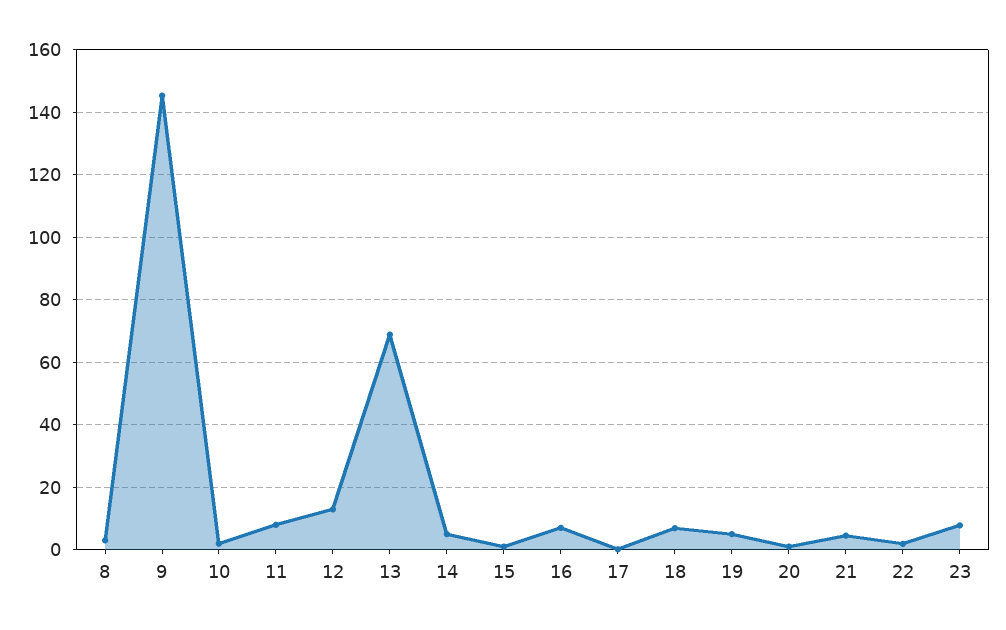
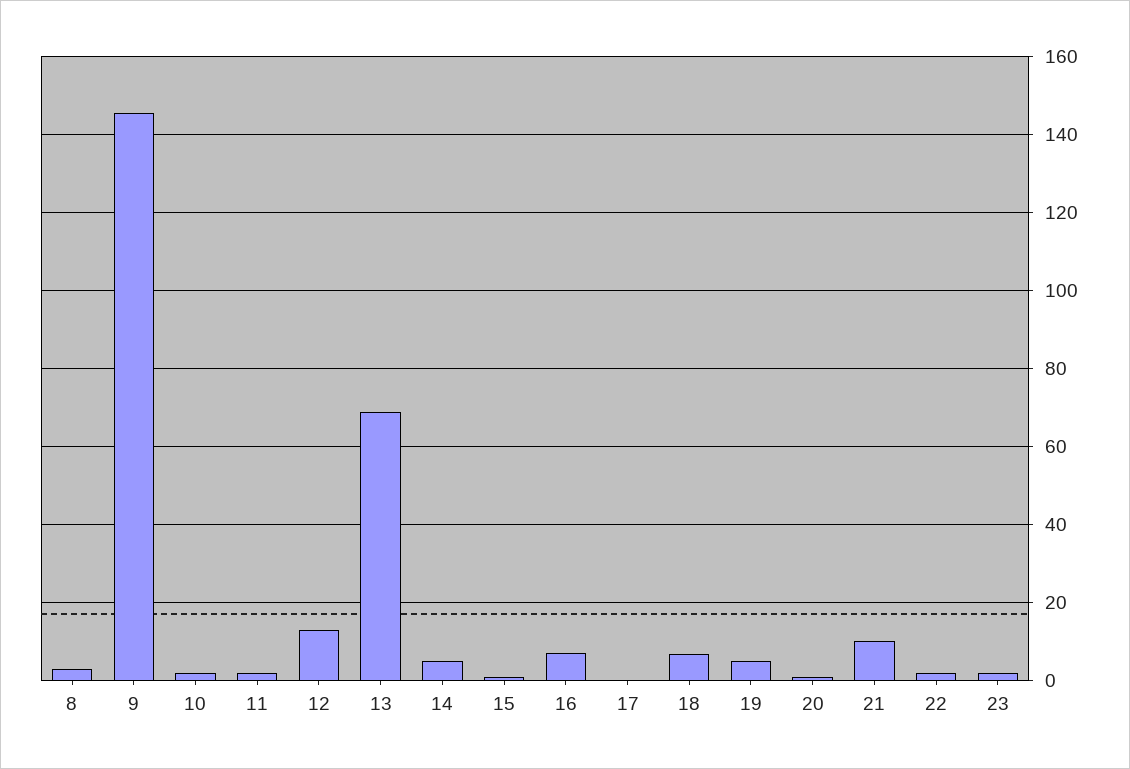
  {
    "8": 4,
    "9": 146,
    "10": 2,
-   "11": 8,
+   "11": 2,
    "12": 12,
    "13": 68,
    "14": 6,
    "15": 2,
    "16": 8,
    "17": 0,
    "18": 6,
    "19": 6,
    "20": 2,
-   "21": 4,
+   "21": 10,
    "22": 2,
-   "23": 8
+   "23": 2
  }

